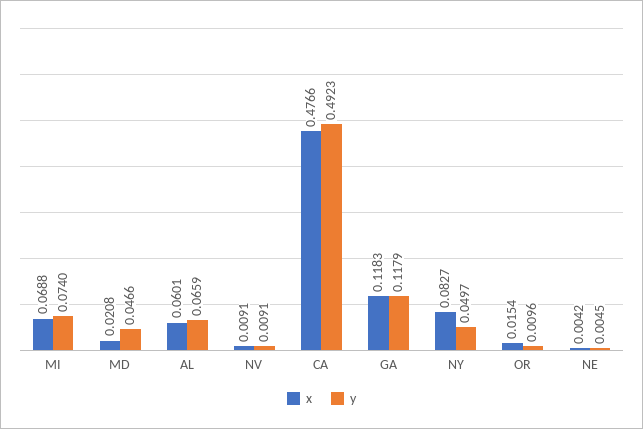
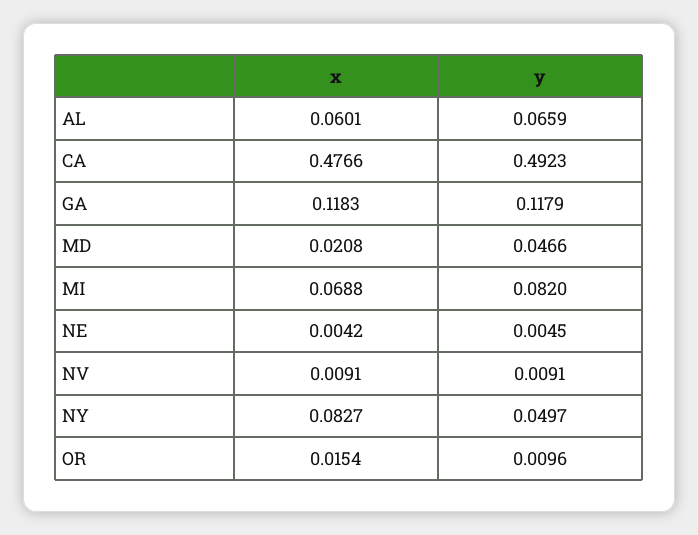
  {
    "x": {
      "MI": 0.0688,
      "MD": 0.0208,
      "AL": 0.0601,
      "NV": 0.0091,
      "CA": 0.4766,
      "GA": 0.1183,
      "NY": 0.0827,
      "OR": 0.0154,
      "NE": 0.0042
    },
    "y": {
-     "MI": 0.074,
+     "MI": 0.082,
      "MD": 0.0466,
      "AL": 0.0659,
      "NV": 0.0091,
      "CA": 0.4923,
      "GA": 0.1179,
      "NY": 0.0497,
      "OR": 0.0096,
      "NE": 0.0045
    }
  }

